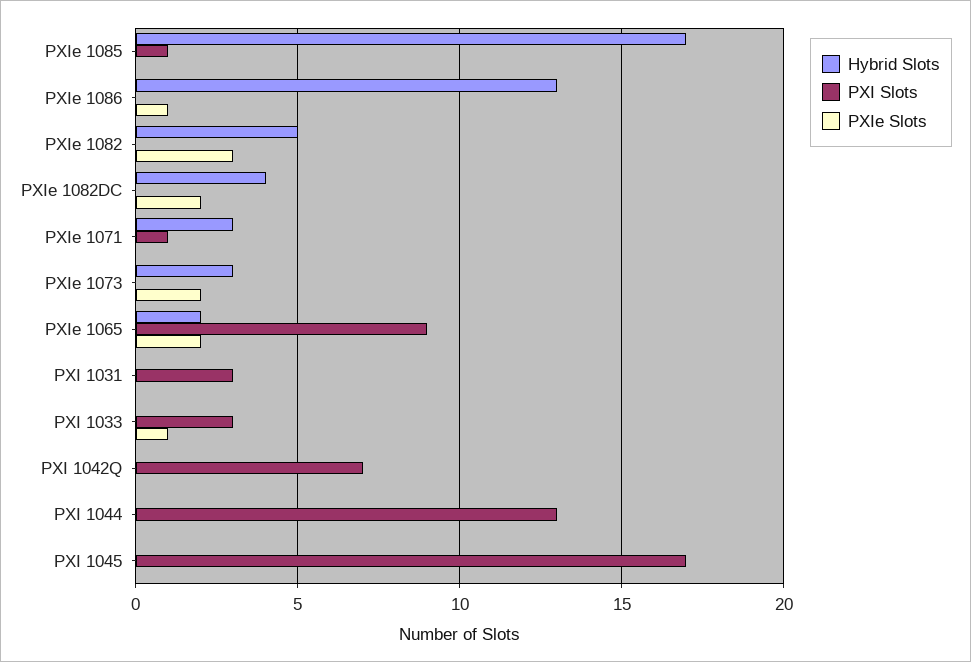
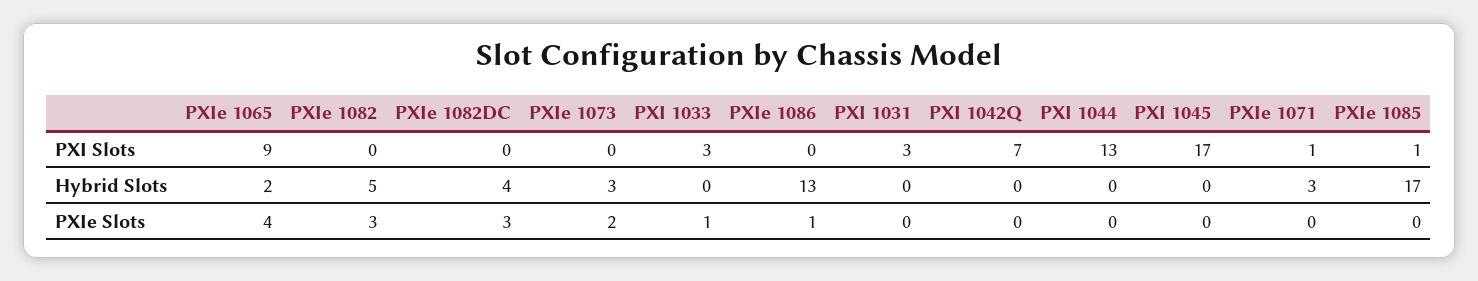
  {
    "Hybrid Slots": {
      "PXIe 1085": 17,
      "PXIe 1086": 13,
      "PXIe 1082": 5,
      "PXIe 1082DC": 4,
      "PXIe 1071": 3,
      "PXIe 1073": 3,
      "PXIe 1065": 2,
      "PXI 1031": 0,
      "PXI 1033": 0,
      "PXI 1042Q": 0,
      "PXI 1044": 0,
      "PXI 1045": 0
    },
    "PXI Slots": {
      "PXIe 1085": 1,
      "PXIe 1086": 0,
      "PXIe 1082": 0,
      "PXIe 1082DC": 0,
      "PXIe 1071": 1,
      "PXIe 1073": 0,
      "PXIe 1065": 9,
      "PXI 1031": 3,
      "PXI 1033": 3,
      "PXI 1042Q": 7,
      "PXI 1044": 13,
      "PXI 1045": 17
    },
    "PXIe Slots": {
      "PXIe 1085": 0,
      "PXIe 1086": 1,
      "PXIe 1082": 3,
-     "PXIe 1082DC": 2,
+     "PXIe 1082DC": 3,
      "PXIe 1071": 0,
      "PXIe 1073": 2,
-     "PXIe 1065": 2,
+     "PXIe 1065": 4,
      "PXI 1031": 0,
      "PXI 1033": 1,
      "PXI 1042Q": 0,
      "PXI 1044": 0,
      "PXI 1045": 0
    }
  }

